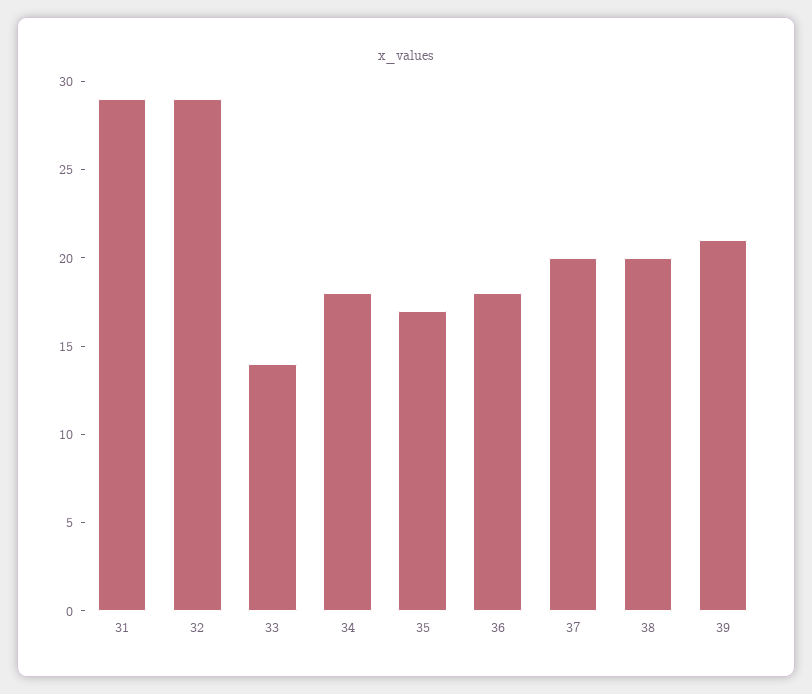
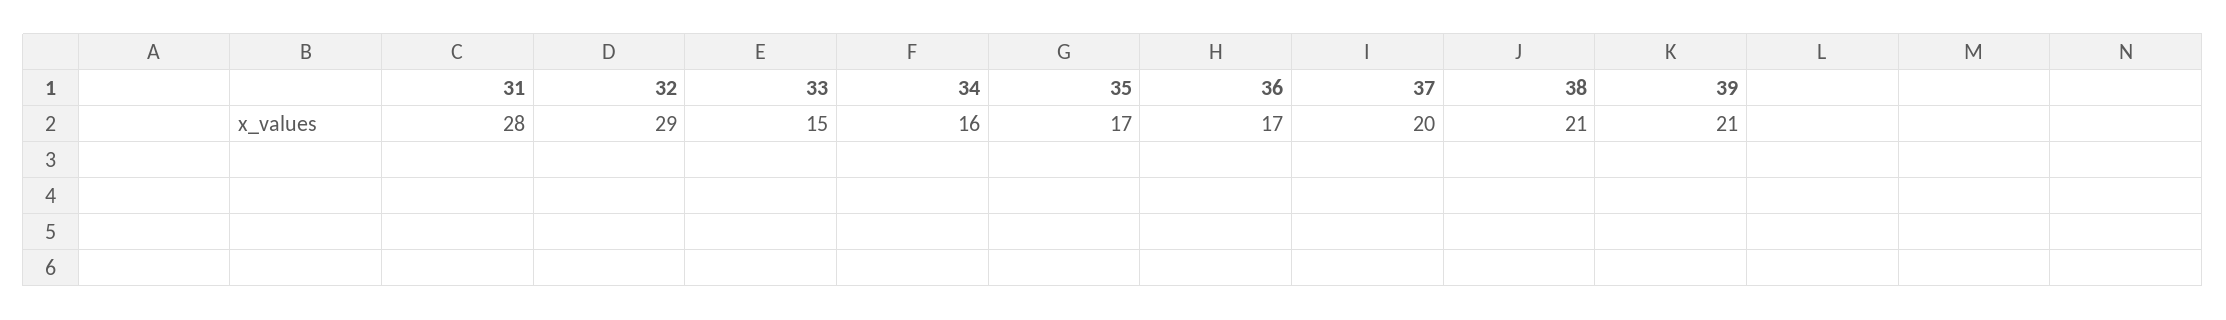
  {
-   "31": 29,
+   "31": 28,
    "32": 29,
-   "33": 14,
+   "33": 15,
-   "34": 18,
+   "34": 16,
    "35": 17,
-   "36": 18,
+   "36": 17,
    "37": 20,
-   "38": 20,
+   "38": 21,
    "39": 21
  }

